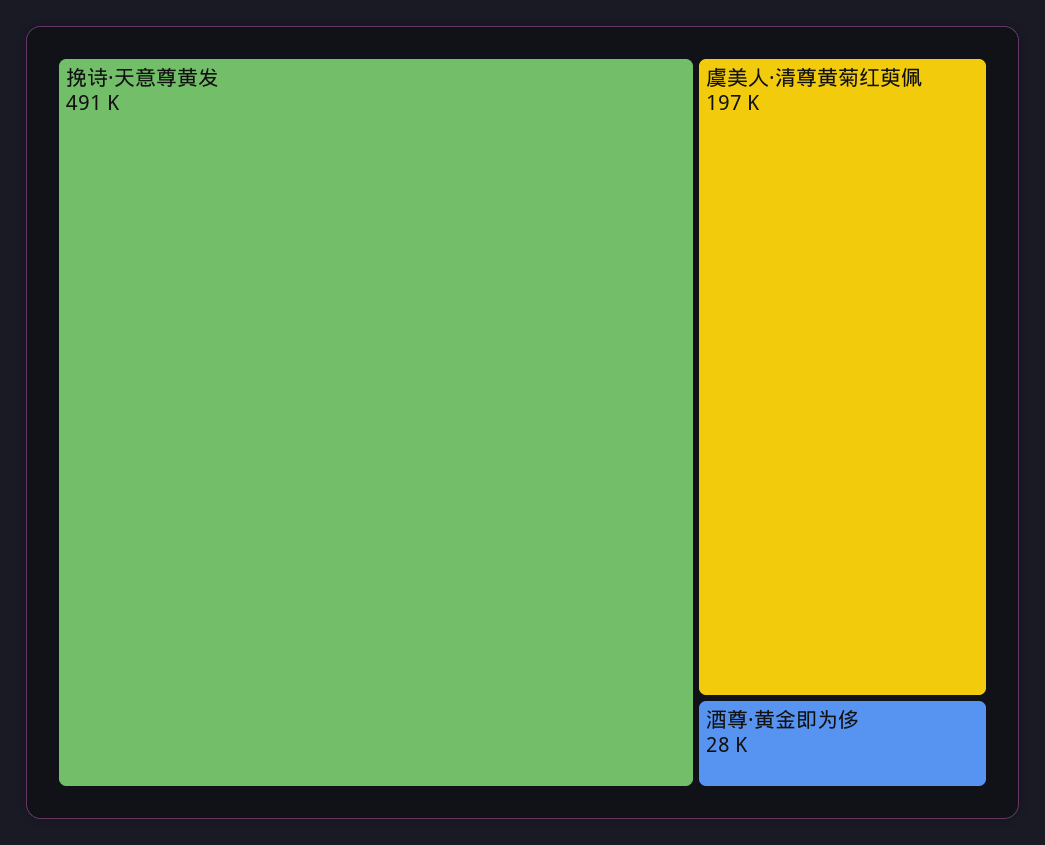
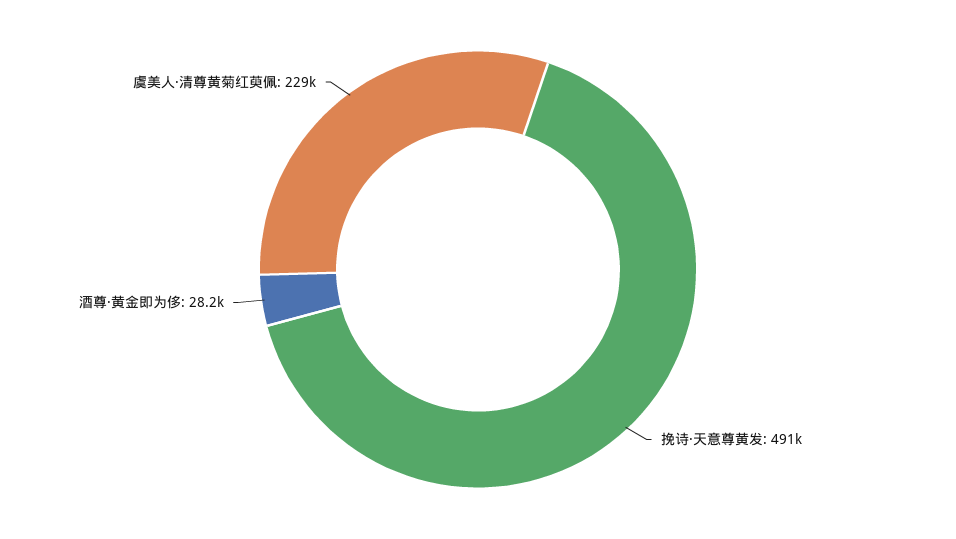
  {
    "挽诗·天意尊黄发": 491000,
-   "虞美人·清尊黄菊红萸佩": 197000,
+   "虞美人·清尊黄菊红萸佩": 229000,
    "酒尊·黄金即为侈": 28200
  }

